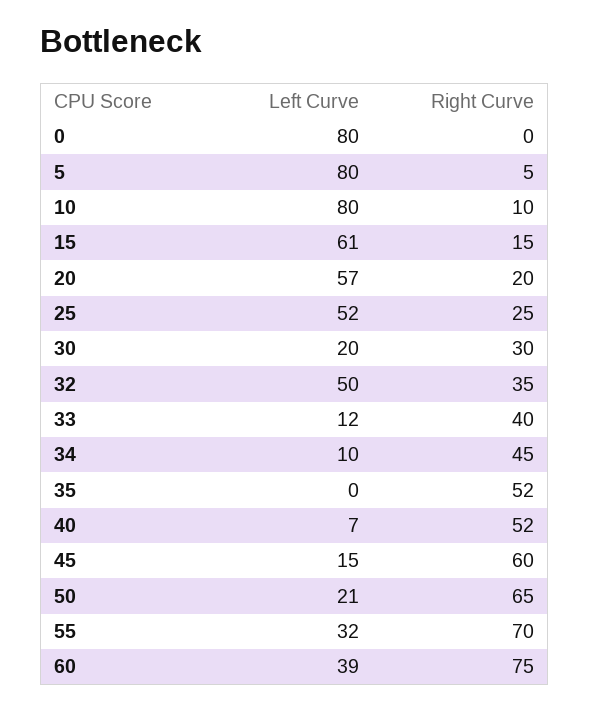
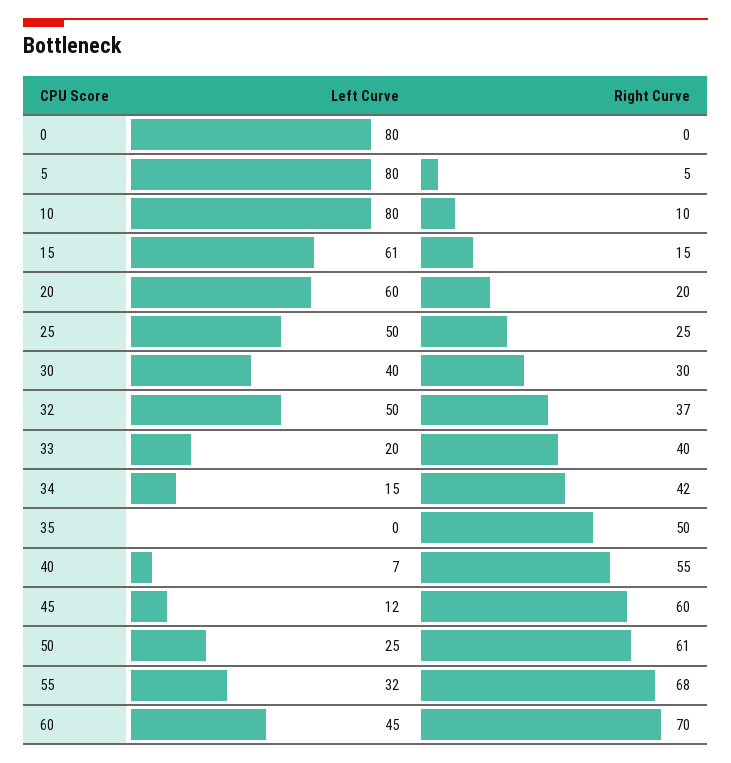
  {
    "Left Curve": {
      "0": 80,
      "5": 80,
      "10": 80,
      "15": 61,
-     "20": 57,
+     "20": 60,
-     "25": 52,
+     "25": 50,
-     "30": 20,
+     "30": 40,
      "32": 50,
-     "33": 12,
+     "33": 20,
-     "34": 10,
+     "34": 15,
      "35": 0,
      "40": 7,
-     "45": 15,
+     "45": 12,
-     "50": 21,
+     "50": 25,
      "55": 32,
-     "60": 39
+     "60": 45
    },
    "Right Curve": {
      "0": 0,
      "5": 5,
      "10": 10,
      "15": 15,
      "20": 20,
      "25": 25,
      "30": 30,
-     "32": 35,
+     "32": 37,
      "33": 40,
-     "34": 45,
+     "34": 42,
-     "35": 52,
+     "35": 50,
-     "40": 52,
+     "40": 55,
      "45": 60,
-     "50": 65,
+     "50": 61,
-     "55": 70,
+     "55": 68,
-     "60": 75
+     "60": 70
    }
  }

